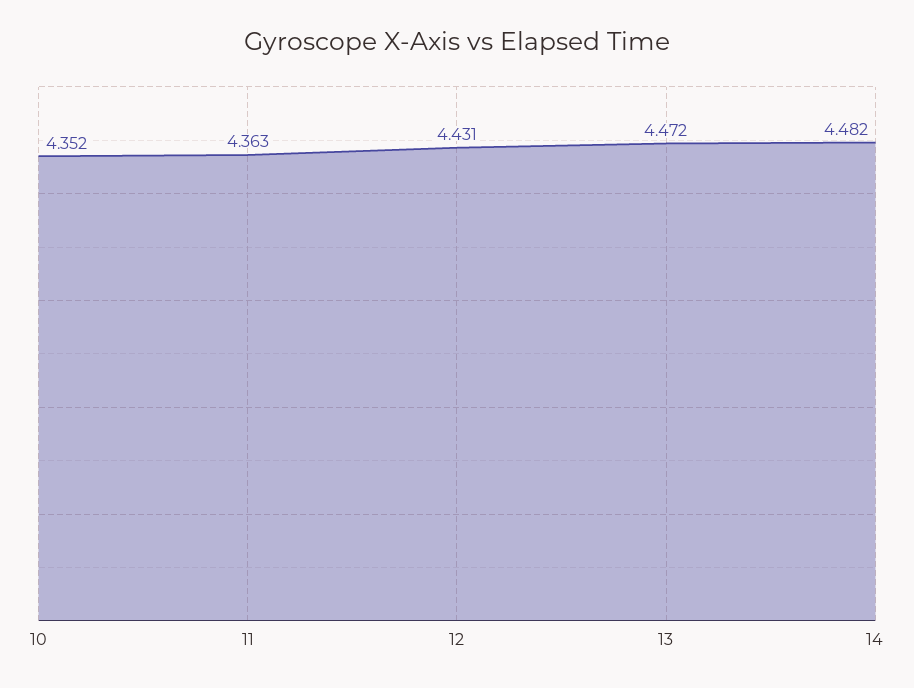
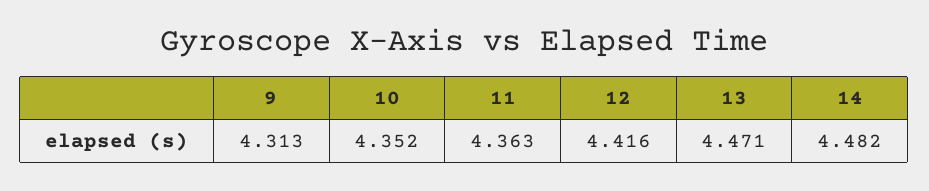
  {
    "10": 4.352,
    "11": 4.363,
-   "12": 4.431,
+   "12": 4.416,
-   "13": 4.472,
+   "13": 4.471,
-   "14": 4.482
+   "14": 4.482,
+   "9": 4.313
  }

